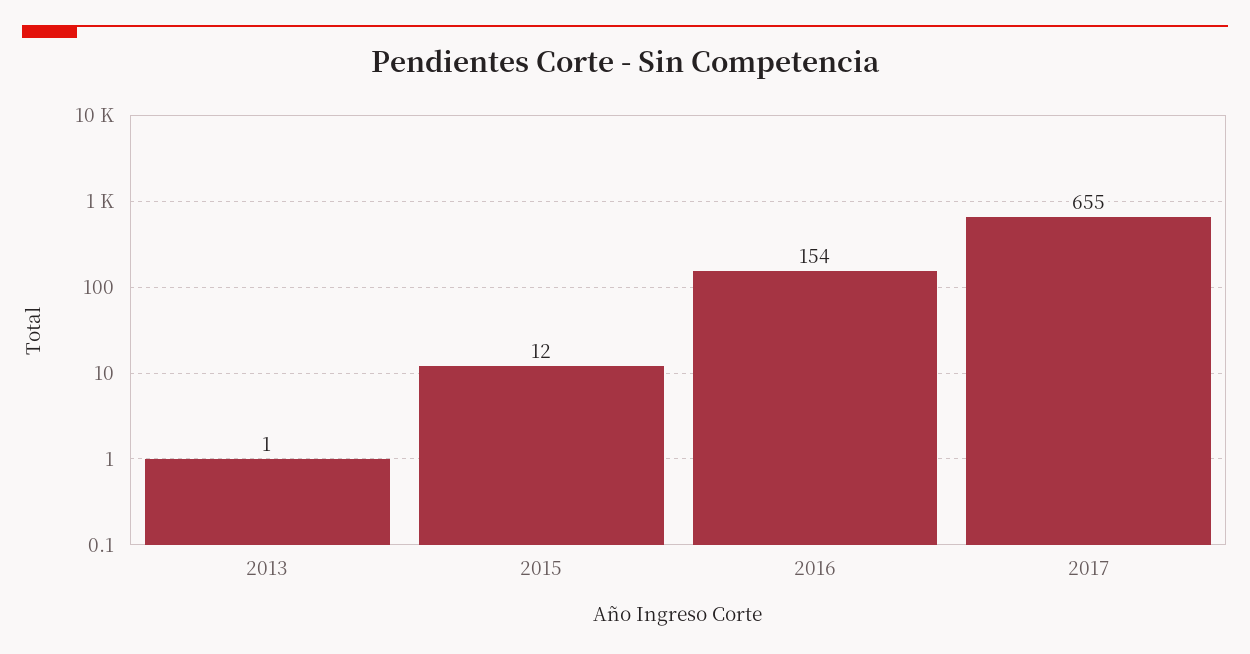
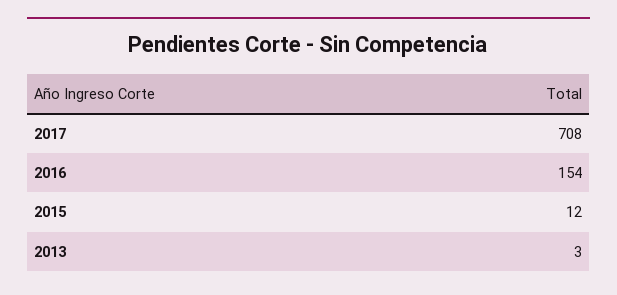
  {
-   "2013": 1,
+   "2013": 3,
    "2015": 12,
    "2016": 154,
-   "2017": 655
+   "2017": 708
  }

